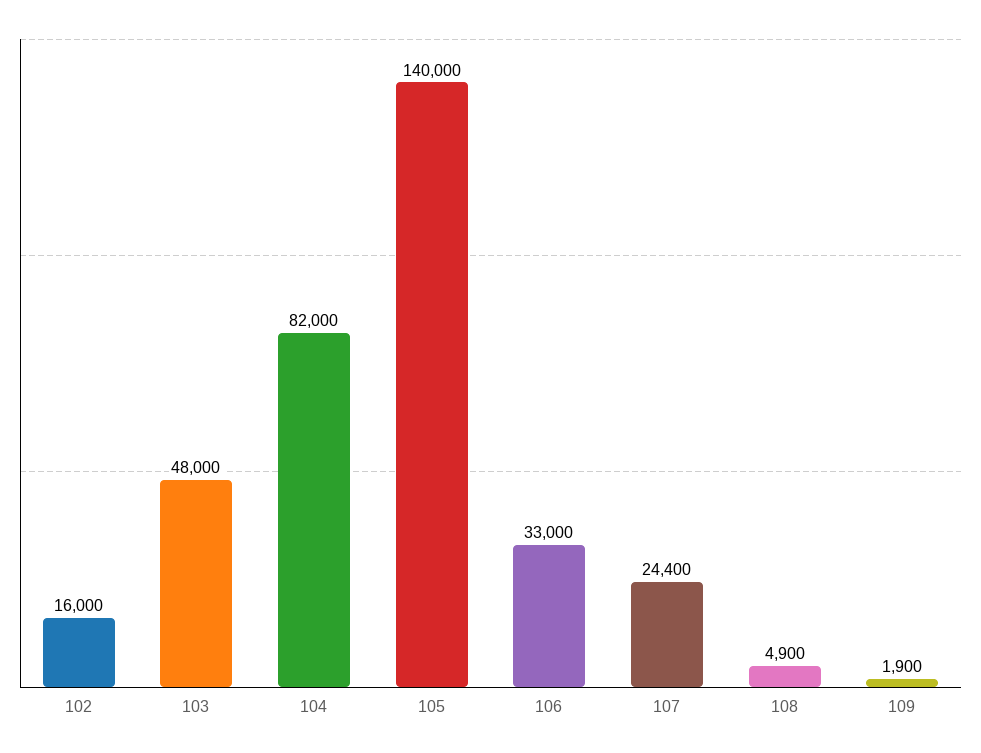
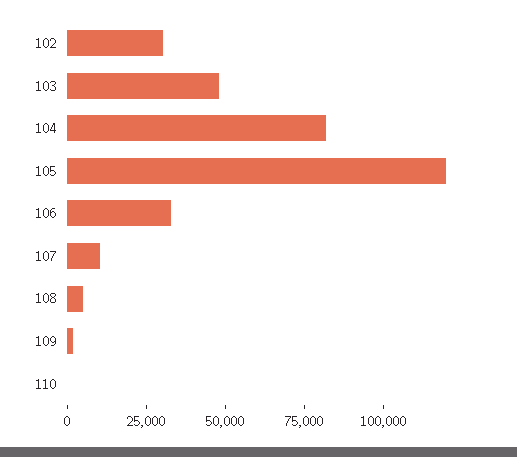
  {
-   "102": 16000,
+   "102": 30000,
    "103": 48000,
    "104": 82000,
-   "105": 140000,
+   "105": 120000,
    "106": 33000,
-   "107": 24400,
+   "107": 10000,
    "108": 4900,
-   "109": 1900
+   "109": 1900,
+   "110": 0
  }

